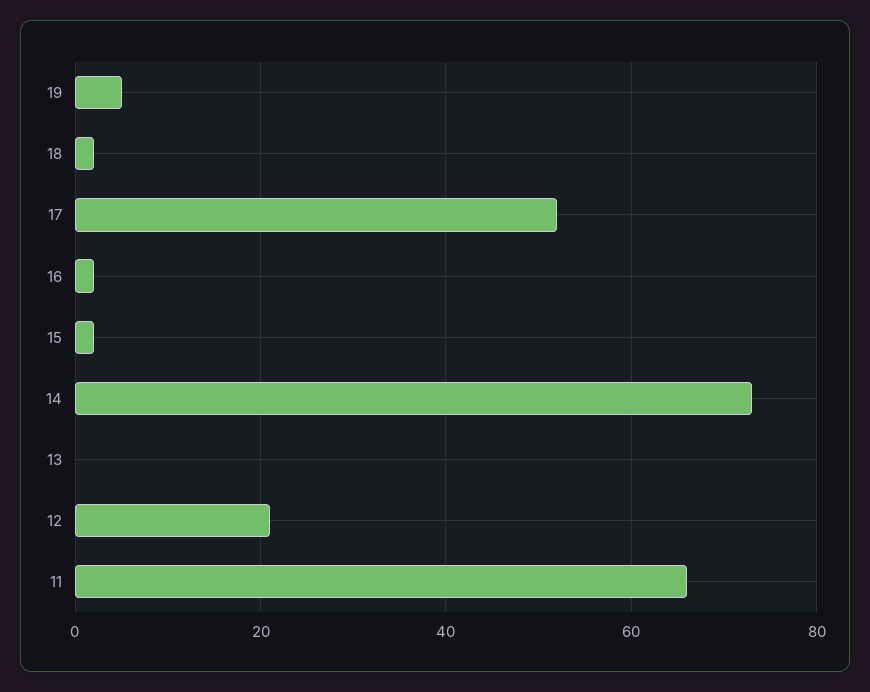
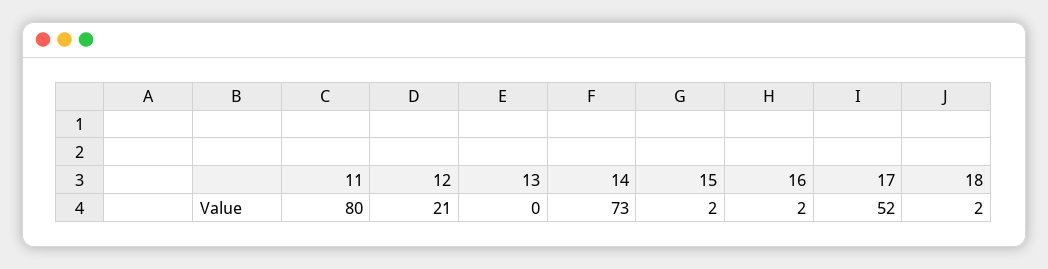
  {
-   "19": 5,
    "18": 2,
    "17": 52,
    "16": 2,
    "15": 2,
    "14": 73,
    "13": 0,
    "12": 21,
-   "11": 65
+   "11": 80
  }

